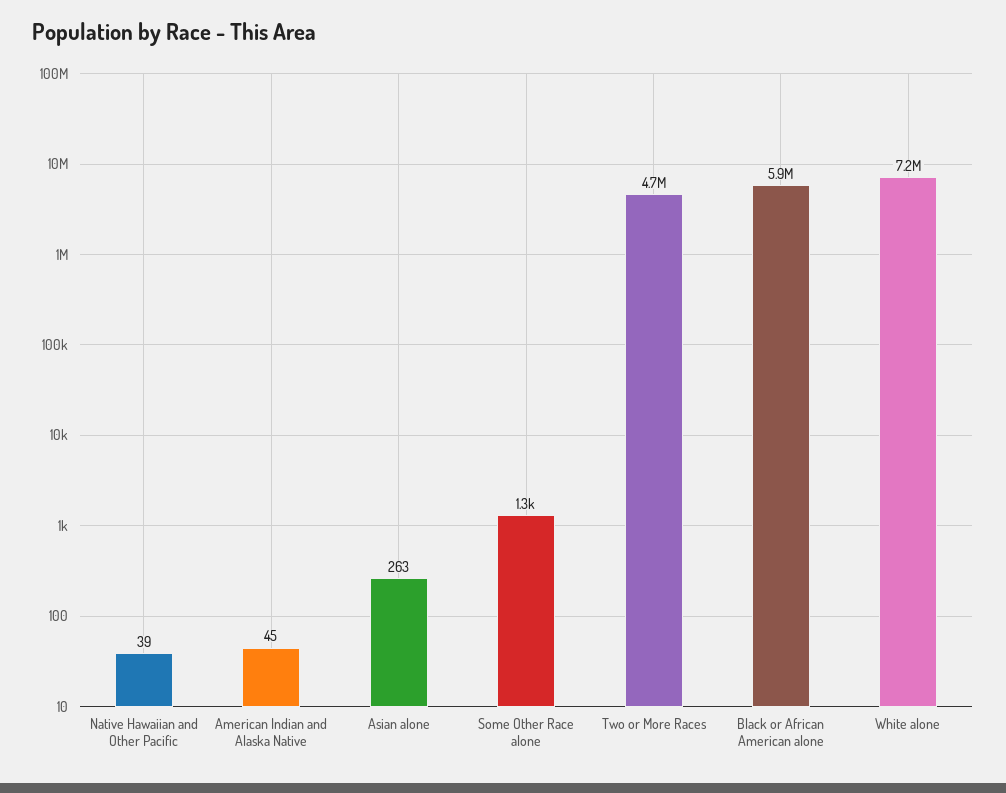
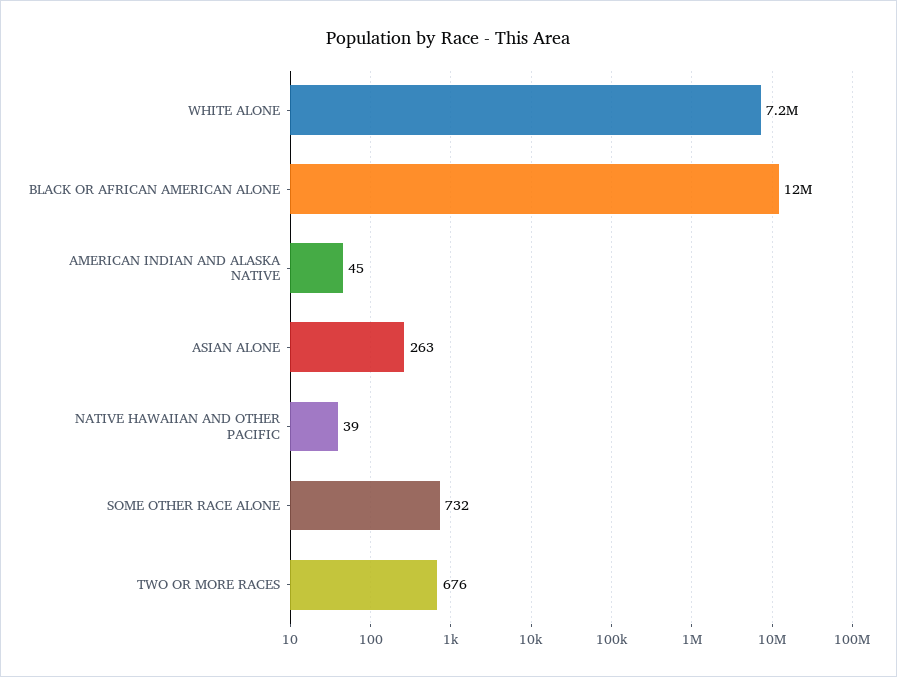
  {
    "Native Hawaiian and Other Pacific": 39,
    "American Indian and Alaska Native": 45,
    "Asian alone": 263,
-   "Some Other Race alone": 1300,
+   "Some Other Race alone": 732,
-   "Two or More Races": 4700000,
+   "Two or More Races": 676,
-   "Black or African American alone": 5900000,
+   "Black or African American alone": 12000000,
    "White alone": 7200000
  }

